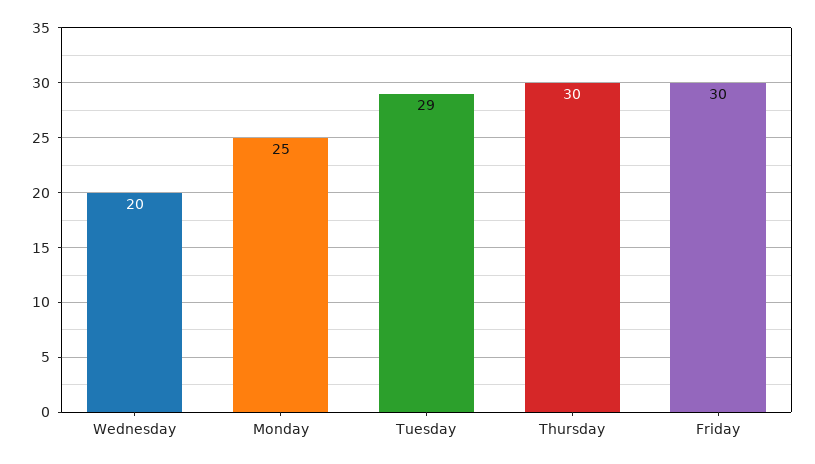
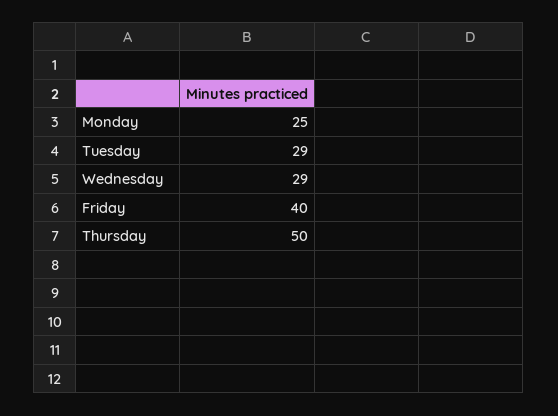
  {
-   "Wednesday": 20,
+   "Wednesday": 29,
    "Monday": 25,
    "Tuesday": 29,
-   "Thursday": 30,
+   "Thursday": 50,
-   "Friday": 30
+   "Friday": 40
  }

